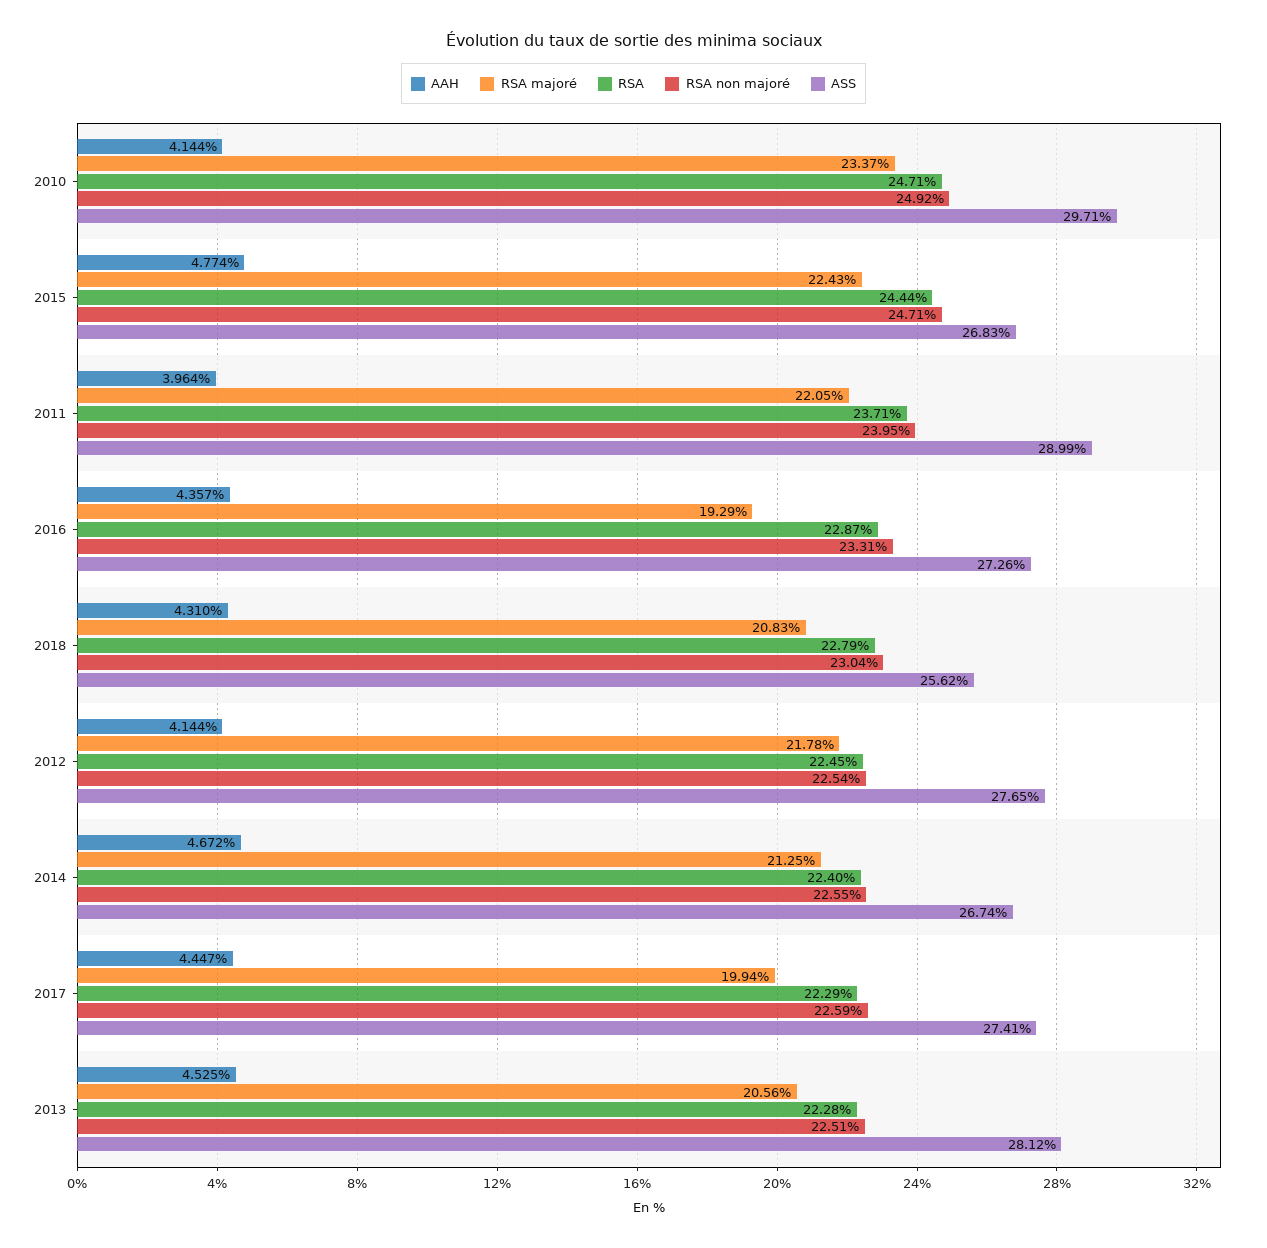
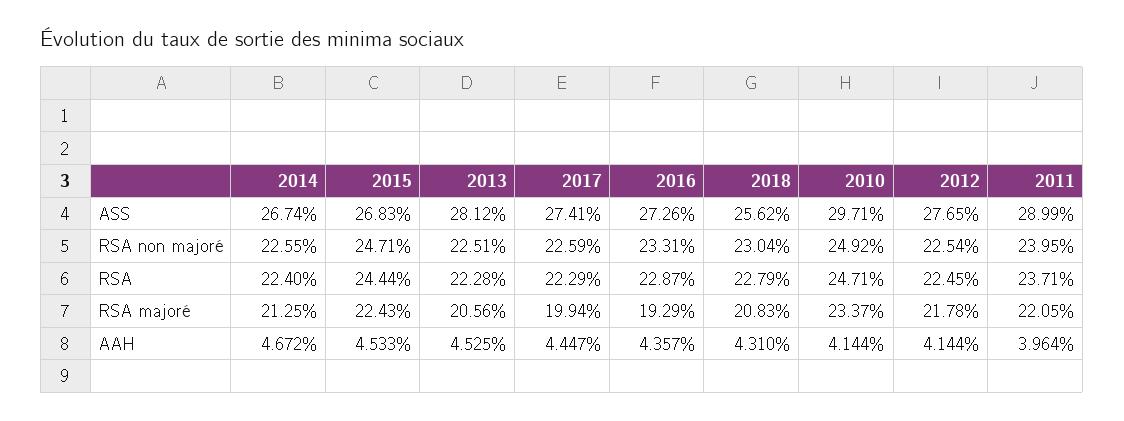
  {
    "AAH": {
      "2010": 4.144,
-     "2015": 4.774,
+     "2015": 4.533,
      "2011": 3.964,
      "2016": 4.357,
      "2018": 4.31,
      "2012": 4.144,
      "2014": 4.672,
      "2017": 4.447,
      "2013": 4.525
    },
    "RSA majoré": {
      "2010": 23.37,
      "2015": 22.43,
      "2011": 22.05,
      "2016": 19.29,
      "2018": 20.83,
      "2012": 21.78,
      "2014": 21.25,
      "2017": 19.94,
      "2013": 20.56
    },
    "RSA": {
      "2010": 24.71,
      "2015": 24.44,
      "2011": 23.71,
      "2016": 22.87,
      "2018": 22.79,
      "2012": 22.45,
      "2014": 22.4,
      "2017": 22.29,
      "2013": 22.28
    },
    "RSA non majoré": {
      "2010": 24.92,
      "2015": 24.71,
      "2011": 23.95,
      "2016": 23.31,
      "2018": 23.04,
      "2012": 22.54,
      "2014": 22.55,
      "2017": 22.59,
      "2013": 22.51
    },
    "ASS": {
      "2010": 29.71,
      "2015": 26.83,
      "2011": 28.99,
      "2016": 27.26,
      "2018": 25.62,
      "2012": 27.65,
      "2014": 26.74,
      "2017": 27.41,
      "2013": 28.12
    }
  }

